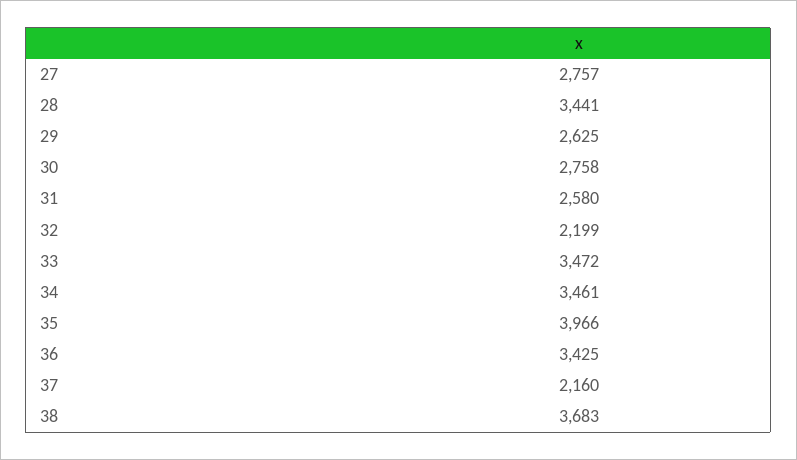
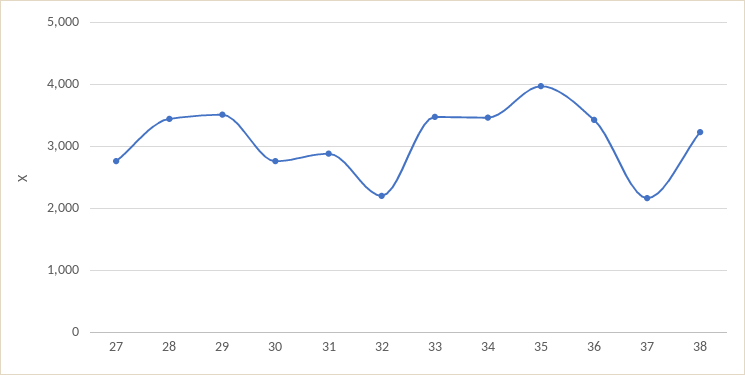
  {
    "27": 2757,
    "28": 3441,
-   "29": 2625,
+   "29": 3500,
    "30": 2758,
-   "31": 2580,
+   "31": 2900,
    "32": 2199,
    "33": 3472,
    "34": 3461,
    "35": 3966,
    "36": 3425,
    "37": 2160,
-   "38": 3683
+   "38": 3200
  }

